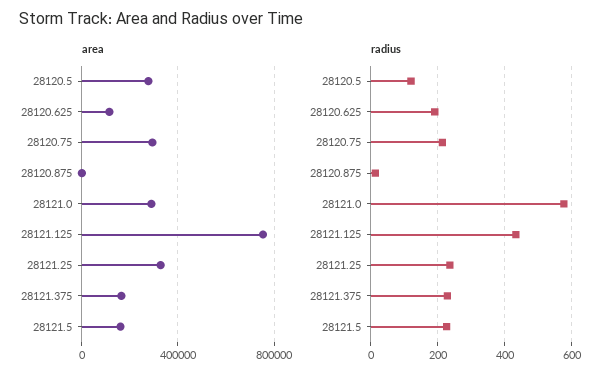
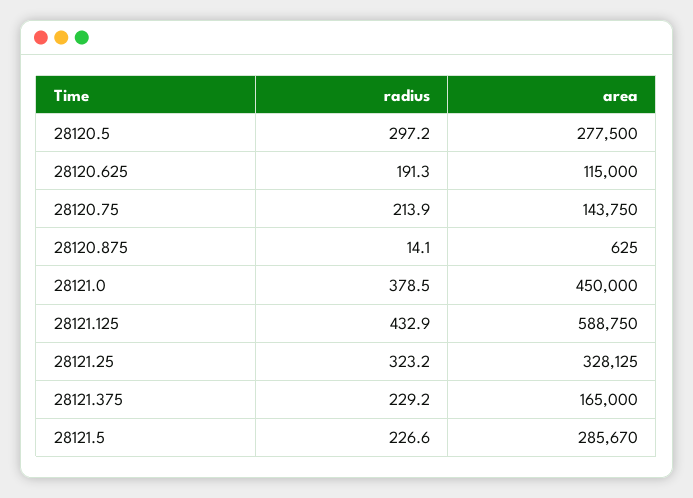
  {
    "area": {
      "28120.5": 277500,
      "28120.625": 115000,
-     "28120.75": 300000,
+     "28120.75": 143750,
      "28120.875": 625,
-     "28121.0": 300000,
+     "28121.0": 450000,
-     "28121.125": 750000,
+     "28121.125": 588750,
      "28121.25": 328125,
      "28121.375": 165000,
-     "28121.5": 150000
+     "28121.5": 285670
    },
    "radius": {
-     "28120.5": 120,
+     "28120.5": 297.2,
      "28120.625": 191.3,
      "28120.75": 213.9,
      "28120.875": 14.1,
-     "28121.0": 580,
+     "28121.0": 378.5,
      "28121.125": 432.9,
-     "28121.25": 240,
+     "28121.25": 323.2,
      "28121.375": 229.2,
      "28121.5": 226.6
    }
  }

